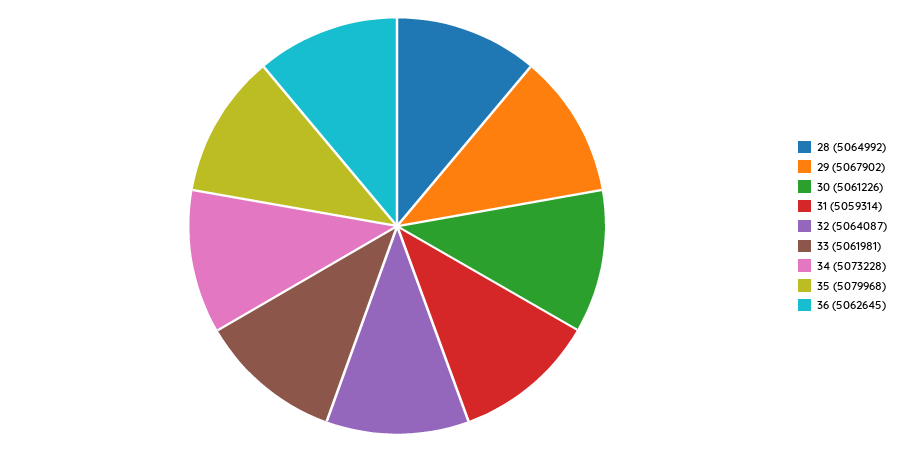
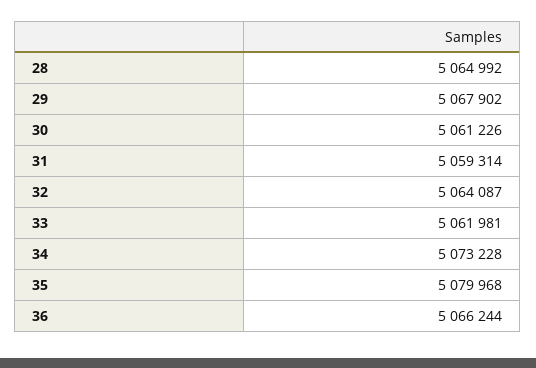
  {
    "28": 5064992,
    "29": 5067902,
    "30": 5061226,
    "31": 5059314,
    "32": 5064087,
    "33": 5061981,
    "34": 5073228,
    "35": 5079968,
-   "36": 5062645
+   "36": 5066244
  }

